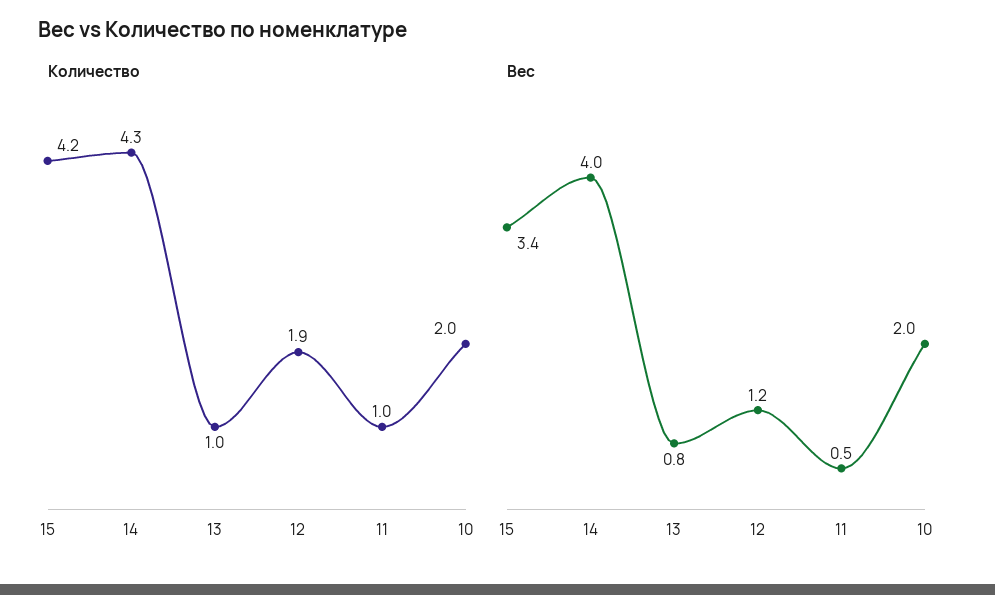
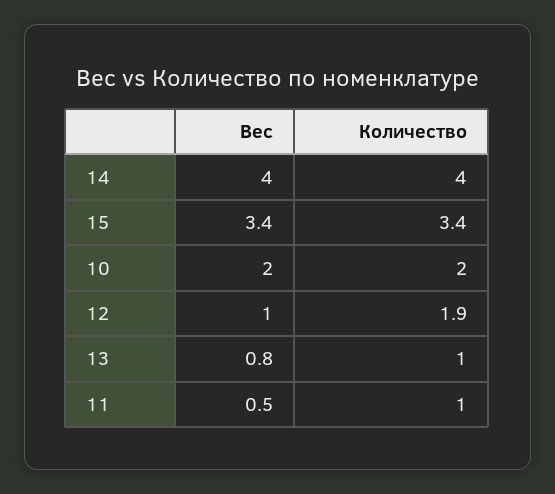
  {
    "Количество": {
-     "15": 4.2,
+     "15": 3.4,
-     "14": 4.3,
+     "14": 4,
      "13": 1,
      "12": 1.9,
      "11": 1,
      "10": 2
    },
    "Вес": {
      "15": 3.4,
      "14": 4,
      "13": 0.8,
-     "12": 1.2,
+     "12": 1,
      "11": 0.5,
      "10": 2
    }
  }

